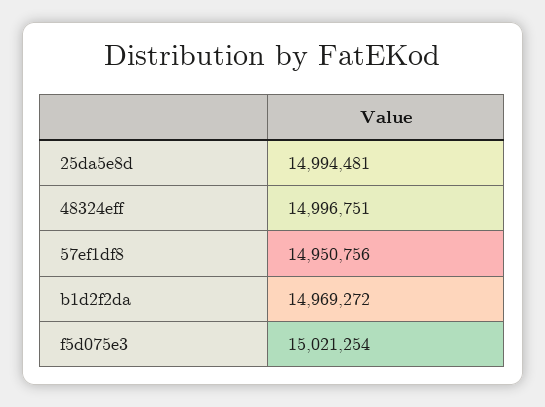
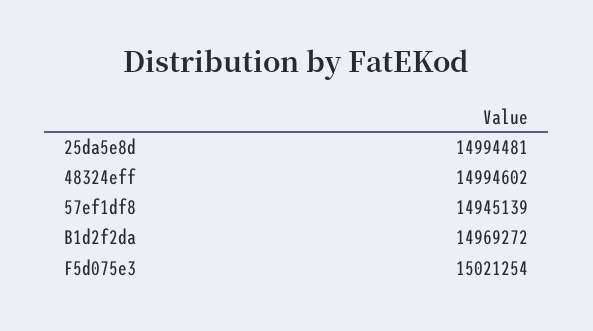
  {
    "25da5e8d": 14994481,
-   "48324eff": 14996751,
+   "48324eff": 14994602,
-   "57ef1df8": 14950756,
+   "57ef1df8": 14945139,
    "b1d2f2da": 14969272,
    "f5d075e3": 15021254
  }

